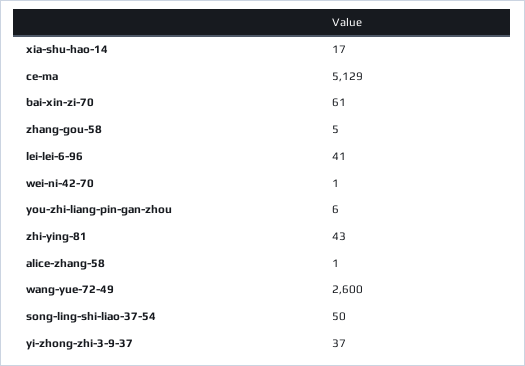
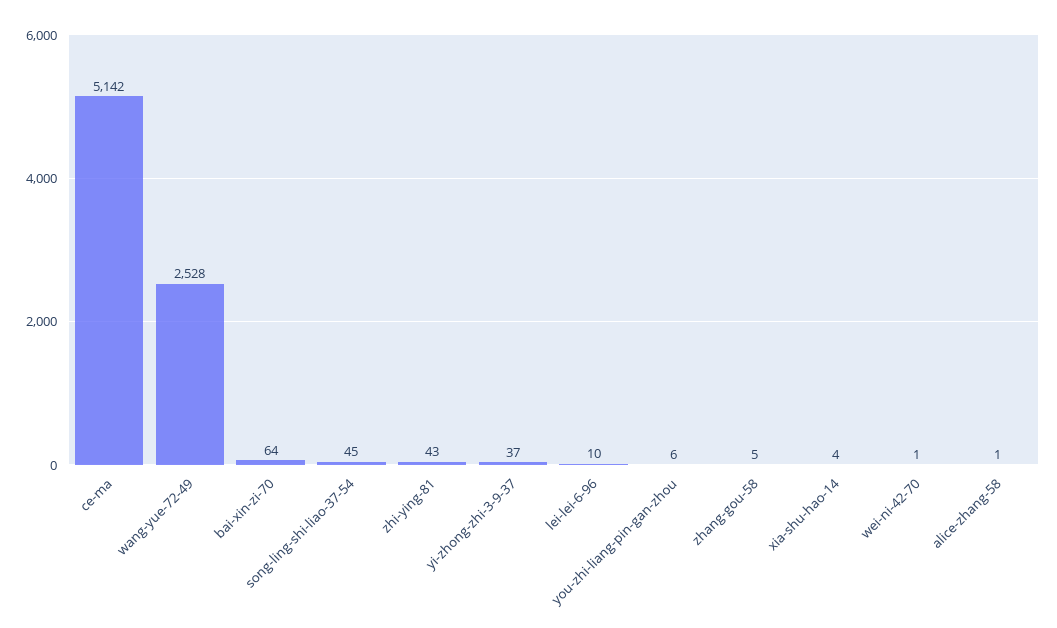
  {
-   "xia-shu-hao-14": 17,
+   "xia-shu-hao-14": 4,
-   "ce-ma": 5129,
+   "ce-ma": 5142,
-   "bai-xin-zi-70": 61,
+   "bai-xin-zi-70": 64,
    "zhang-gou-58": 5,
-   "lei-lei-6-96": 41,
+   "lei-lei-6-96": 10,
    "wei-ni-42-70": 1,
    "you-zhi-liang-pin-gan-zhou": 6,
    "zhi-ying-81": 43,
    "alice-zhang-58": 1,
-   "wang-yue-72-49": 2600,
+   "wang-yue-72-49": 2528,
-   "song-ling-shi-liao-37-54": 50,
+   "song-ling-shi-liao-37-54": 45,
    "yi-zhong-zhi-3-9-37": 37
  }

